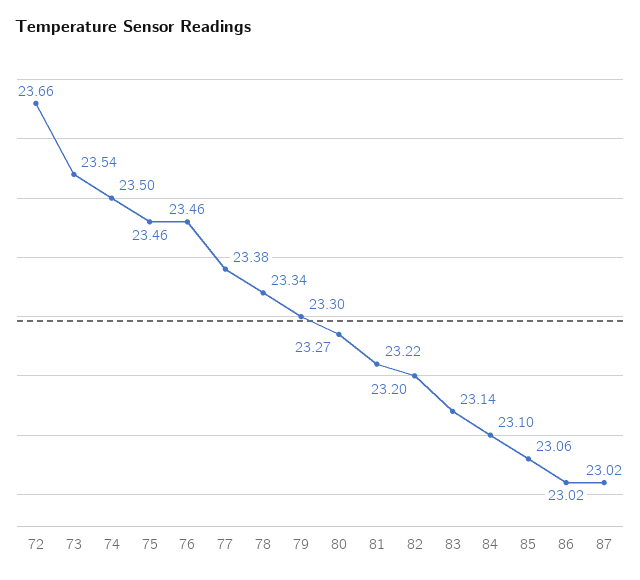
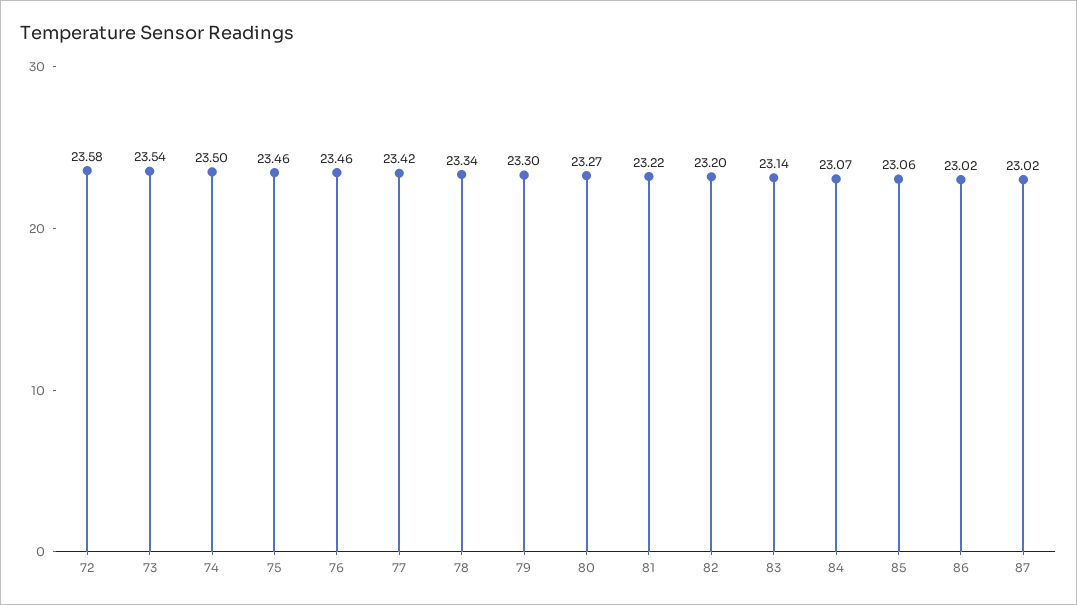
  {
-   "72": 23.66,
+   "72": 23.58,
    "73": 23.54,
    "74": 23.5,
    "75": 23.46,
    "76": 23.46,
-   "77": 23.38,
+   "77": 23.42,
    "78": 23.34,
    "79": 23.3,
    "80": 23.27,
    "81": 23.22,
    "82": 23.2,
    "83": 23.14,
-   "84": 23.1,
+   "84": 23.07,
    "85": 23.06,
    "86": 23.02,
    "87": 23.02
  }

